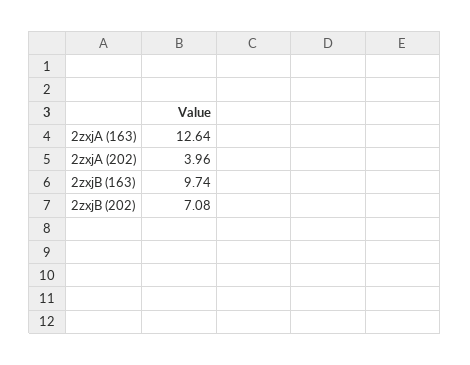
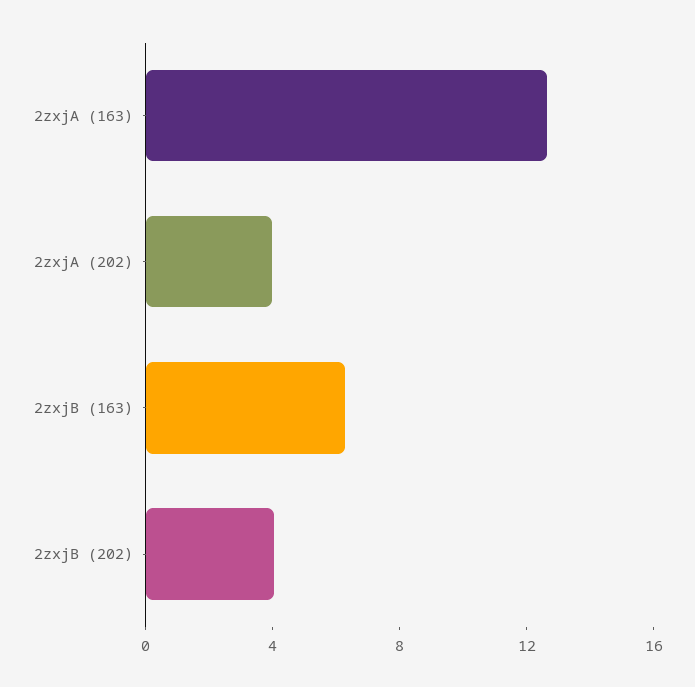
  {
    "2zxjA (163)": 12.64,
    "2zxjA (202)": 3.96,
-   "2zxjB (163)": 9.74,
+   "2zxjB (163)": 6,
-   "2zxjB (202)": 7.08
+   "2zxjB (202)": 4
  }

